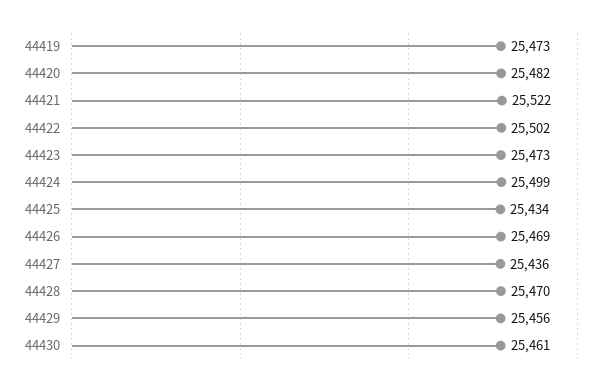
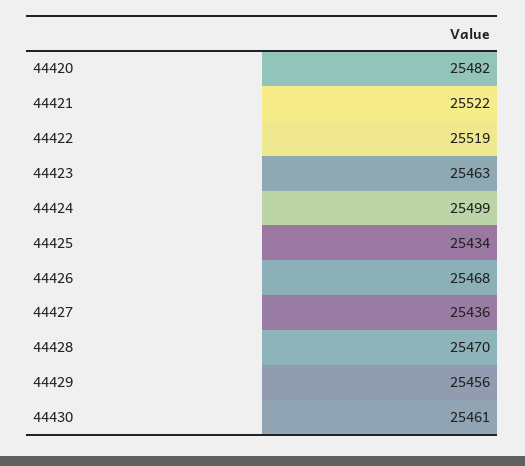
  {
-   "44419": 25473,
    "44420": 25482,
    "44421": 25522,
-   "44422": 25502,
+   "44422": 25519,
-   "44423": 25473,
+   "44423": 25463,
    "44424": 25499,
    "44425": 25434,
-   "44426": 25469,
+   "44426": 25468,
    "44427": 25436,
    "44428": 25470,
    "44429": 25456,
    "44430": 25461
  }

